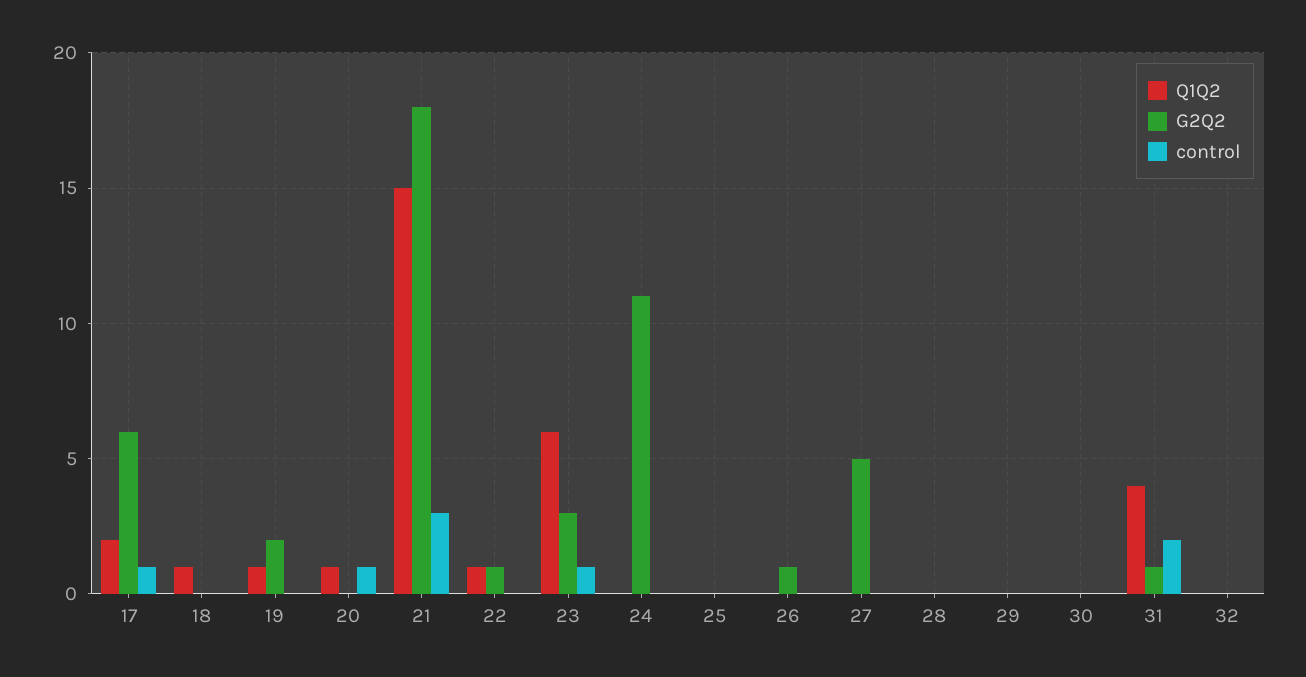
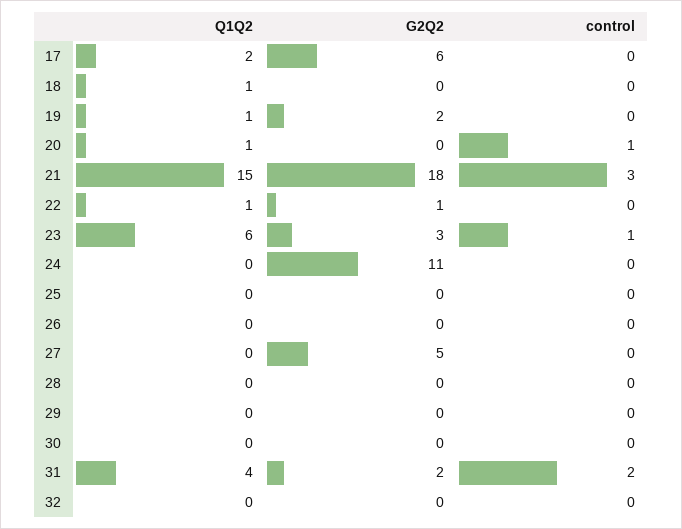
  {
    "Q1Q2": {
      "17": 2,
      "18": 1,
      "19": 1,
      "20": 1,
      "21": 15,
      "22": 1,
      "23": 6,
      "24": 0,
      "25": 0,
      "26": 0,
      "27": 0,
      "28": 0,
      "29": 0,
      "30": 0,
      "31": 4,
      "32": 0
    },
    "G2Q2": {
      "17": 6,
      "18": 0,
      "19": 2,
      "20": 0,
      "21": 18,
      "22": 1,
      "23": 3,
      "24": 11,
      "25": 0,
-     "26": 1,
+     "26": 0,
      "27": 5,
      "28": 0,
      "29": 0,
      "30": 0,
-     "31": 1,
+     "31": 2,
      "32": 0
    },
    "control": {
-     "17": 1,
+     "17": 0,
      "18": 0,
      "19": 0,
      "20": 1,
      "21": 3,
      "22": 0,
      "23": 1,
      "24": 0,
      "25": 0,
      "26": 0,
      "27": 0,
      "28": 0,
      "29": 0,
      "30": 0,
      "31": 2,
      "32": 0
    }
  }

